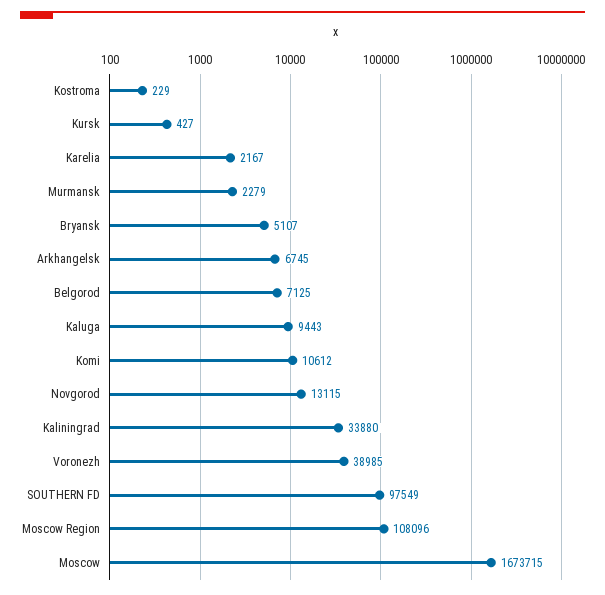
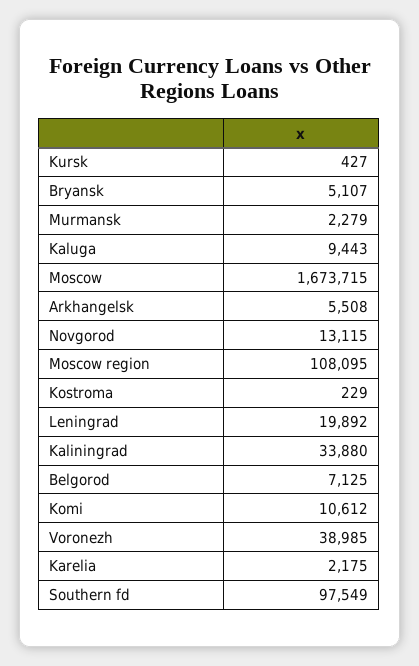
  {
    "Kostroma": 229,
    "Kursk": 427,
-   "Karelia": 2167,
+   "Karelia": 2175,
    "Murmansk": 2279,
    "Bryansk": 5107,
-   "Arkhangelsk": 6745,
+   "Arkhangelsk": 5508,
    "Belgorod": 7125,
    "Kaluga": 9443,
    "Komi": 10612,
    "Novgorod": 13115,
    "Kaliningrad": 33880,
    "Voronezh": 38985,
    "SOUTHERN FD": 97549,
-   "Moscow Region": 108096,
+   "Moscow Region": 108095,
-   "Moscow": 1673715
+   "Moscow": 1673715,
+   "Leningrad": 19892
  }

